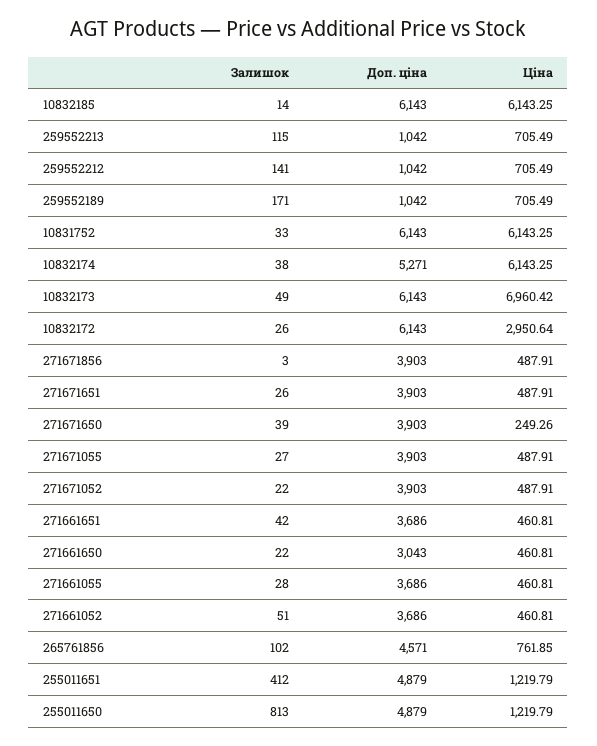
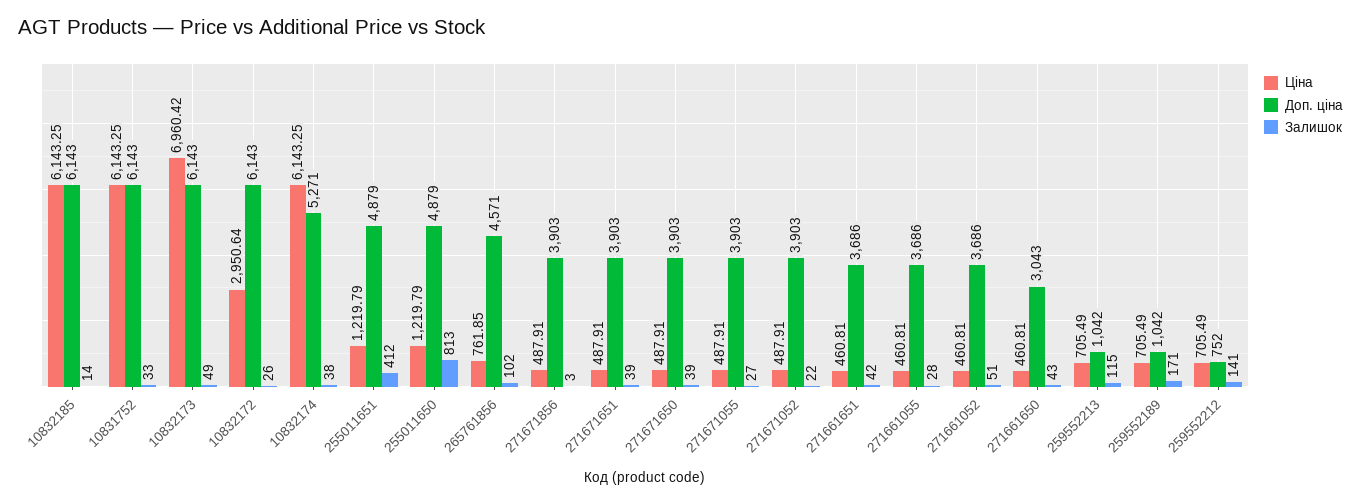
  {
    "Залишок": {
      "10832185": 14,
      "259552213": 115,
      "259552212": 141,
      "259552189": 171,
      "10831752": 33,
      "10832174": 38,
      "10832173": 49,
      "10832172": 26,
      "271671856": 3,
-     "271671651": 26,
+     "271671651": 39,
      "271671650": 39,
      "271671055": 27,
      "271671052": 22,
      "271661651": 42,
-     "271661650": 22,
+     "271661650": 43,
      "271661055": 28,
      "271661052": 51,
      "265761856": 102,
      "255011651": 412,
      "255011650": 813
    },
    "Доп. ціна": {
      "10832185": 6143,
      "259552213": 1042,
-     "259552212": 1042,
+     "259552212": 752,
      "259552189": 1042,
      "10831752": 6143,
      "10832174": 5271,
      "10832173": 6143,
      "10832172": 6143,
      "271671856": 3903,
      "271671651": 3903,
      "271671650": 3903,
      "271671055": 3903,
      "271671052": 3903,
      "271661651": 3686,
      "271661650": 3043,
      "271661055": 3686,
      "271661052": 3686,
      "265761856": 4571,
      "255011651": 4879,
      "255011650": 4879
    },
    "Ціна": {
      "10832185": 6143.25,
      "259552213": 705.49,
      "259552212": 705.49,
      "259552189": 705.49,
      "10831752": 6143.25,
      "10832174": 6143.25,
      "10832173": 6960.42,
      "10832172": 2950.64,
      "271671856": 487.91,
      "271671651": 487.91,
-     "271671650": 249.26,
+     "271671650": 487.91,
      "271671055": 487.91,
      "271671052": 487.91,
      "271661651": 460.81,
      "271661650": 460.81,
      "271661055": 460.81,
      "271661052": 460.81,
      "265761856": 761.85,
      "255011651": 1219.79,
      "255011650": 1219.79
    }
  }

